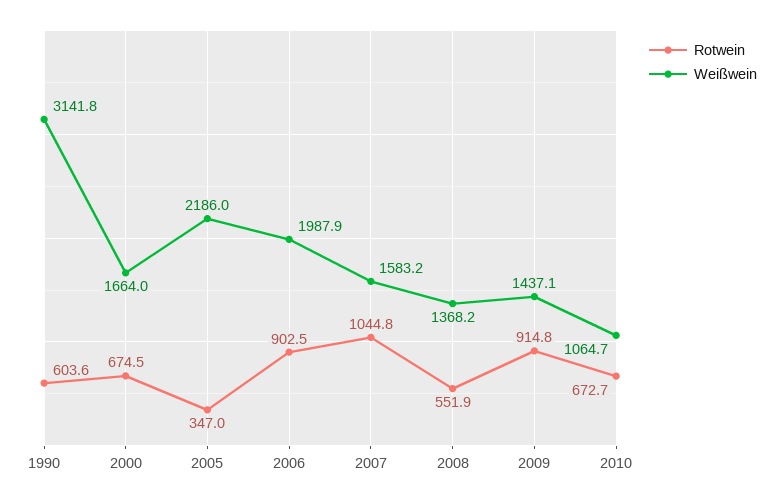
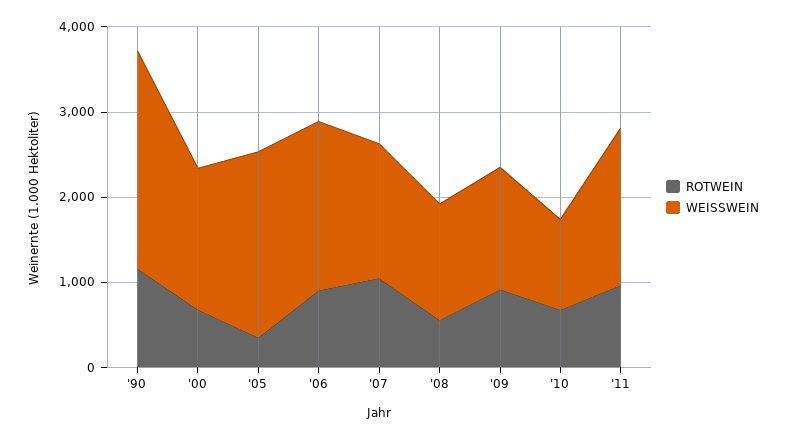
  {
    "Rotwein": {
-     "1990": 603.6,
+     "1990": 1200,
      "2000": 674.5,
      "2005": 347,
      "2006": 902.5,
      "2007": 1044.8,
      "2008": 551.9,
      "2009": 914.8,
-     "2010": 672.7
+     "2010": 672.7,
+     "'11": 1000
    },
    "Weißwein": {
-     "1990": 3141.8,
+     "1990": 2600,
      "2000": 1664,
      "2005": 2186,
      "2006": 1987.9,
      "2007": 1583.2,
      "2008": 1368.2,
      "2009": 1437.1,
-     "2010": 1064.7
+     "2010": 1064.7,
+     "'11": 1800
    }
  }

